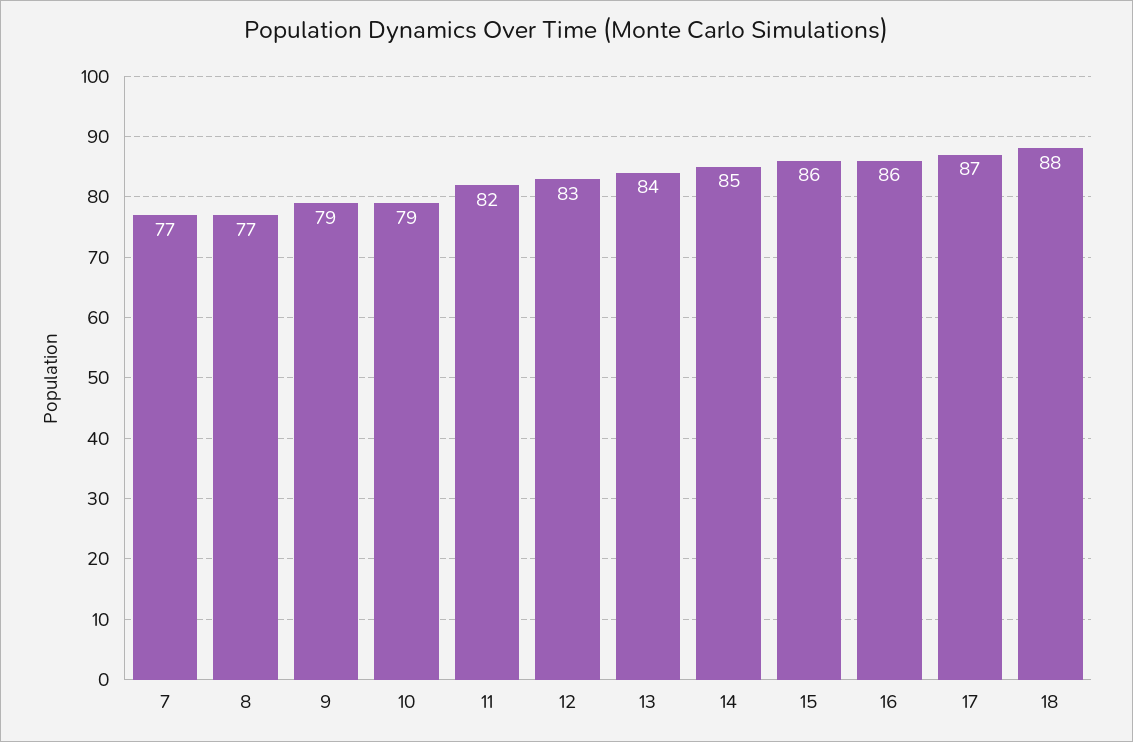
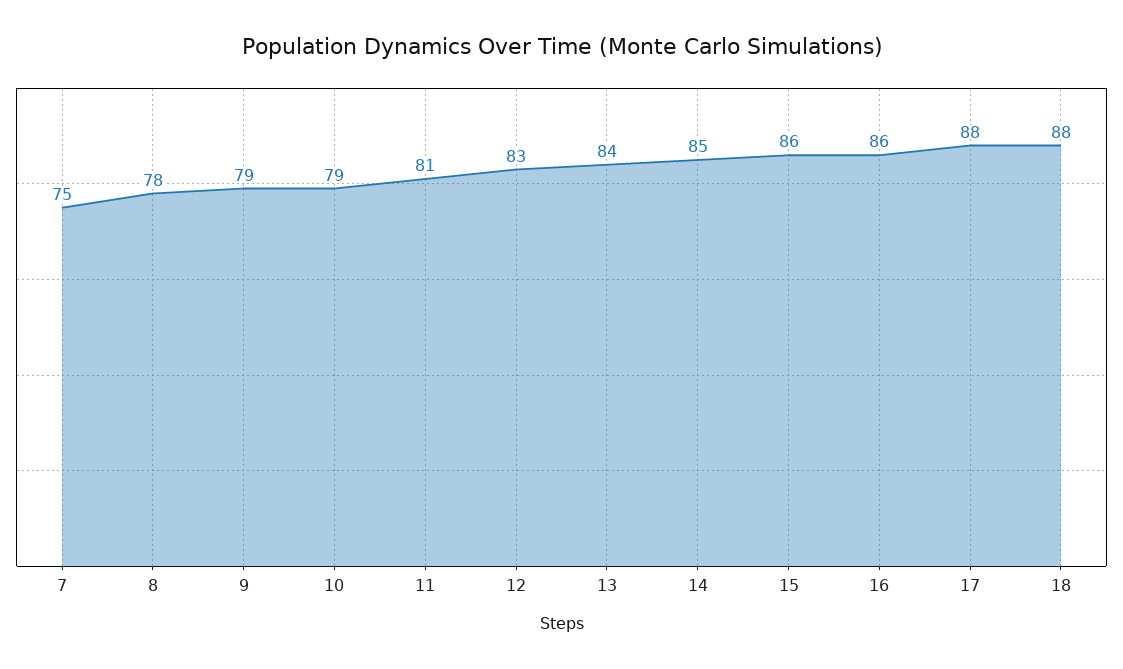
  {
-   "7": 77,
+   "7": 75,
-   "8": 77,
+   "8": 78,
    "9": 79,
    "10": 79,
-   "11": 82,
+   "11": 81,
    "12": 83,
    "13": 84,
    "14": 85,
    "15": 86,
    "16": 86,
-   "17": 87,
+   "17": 88,
    "18": 88
  }

